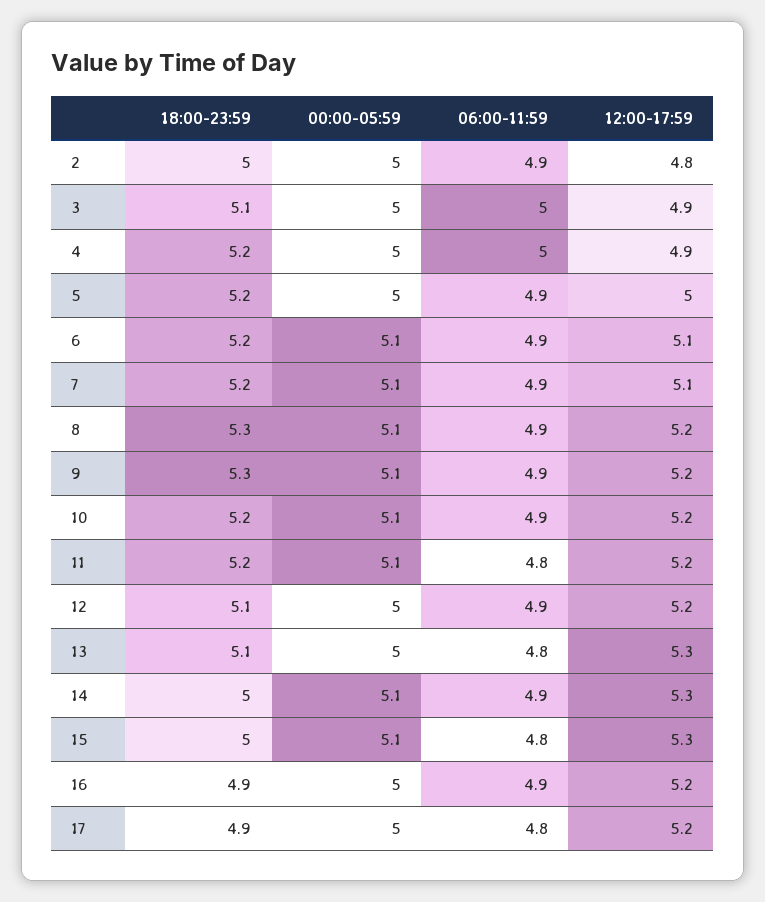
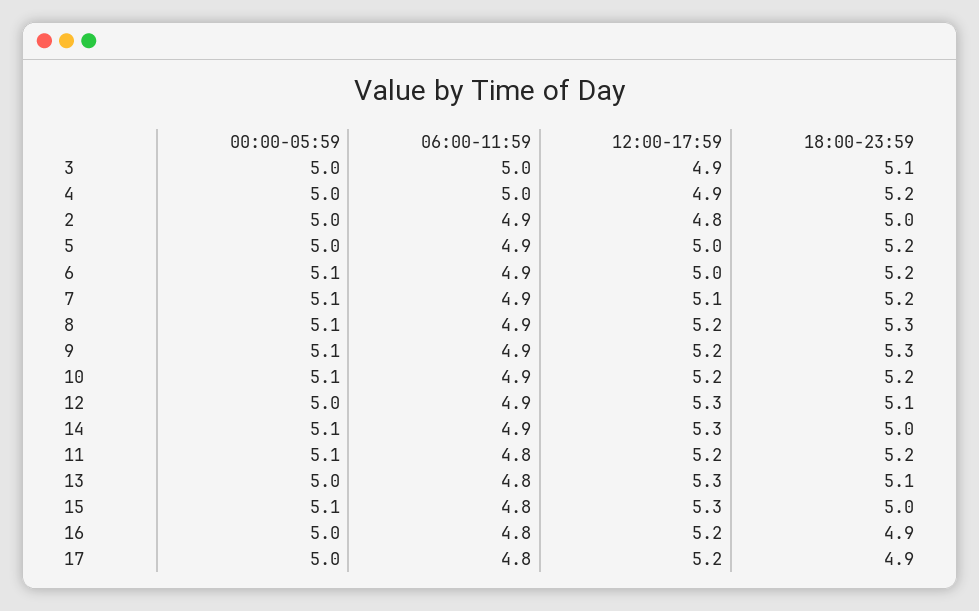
  {
    "18:00-23:59": {
      "2": 5,
      "3": 5.1,
      "4": 5.2,
      "5": 5.2,
      "6": 5.2,
      "7": 5.2,
      "8": 5.3,
      "9": 5.3,
      "10": 5.2,
      "11": 5.2,
      "12": 5.1,
      "13": 5.1,
      "14": 5,
      "15": 5,
      "16": 4.9,
      "17": 4.9
    },
    "00:00-05:59": {
      "2": 5,
      "3": 5,
      "4": 5,
      "5": 5,
      "6": 5.1,
      "7": 5.1,
      "8": 5.1,
      "9": 5.1,
      "10": 5.1,
      "11": 5.1,
      "12": 5,
      "13": 5,
      "14": 5.1,
      "15": 5.1,
      "16": 5,
      "17": 5
    },
    "06:00-11:59": {
      "2": 4.9,
      "3": 5,
      "4": 5,
      "5": 4.9,
      "6": 4.9,
      "7": 4.9,
      "8": 4.9,
      "9": 4.9,
      "10": 4.9,
      "11": 4.8,
      "12": 4.9,
      "13": 4.8,
      "14": 4.9,
      "15": 4.8,
-     "16": 4.9,
+     "16": 4.8,
      "17": 4.8
    },
    "12:00-17:59": {
      "2": 4.8,
      "3": 4.9,
      "4": 4.9,
      "5": 5,
-     "6": 5.1,
+     "6": 5,
      "7": 5.1,
      "8": 5.2,
      "9": 5.2,
      "10": 5.2,
      "11": 5.2,
-     "12": 5.2,
+     "12": 5.3,
      "13": 5.3,
      "14": 5.3,
      "15": 5.3,
      "16": 5.2,
      "17": 5.2
    }
  }

